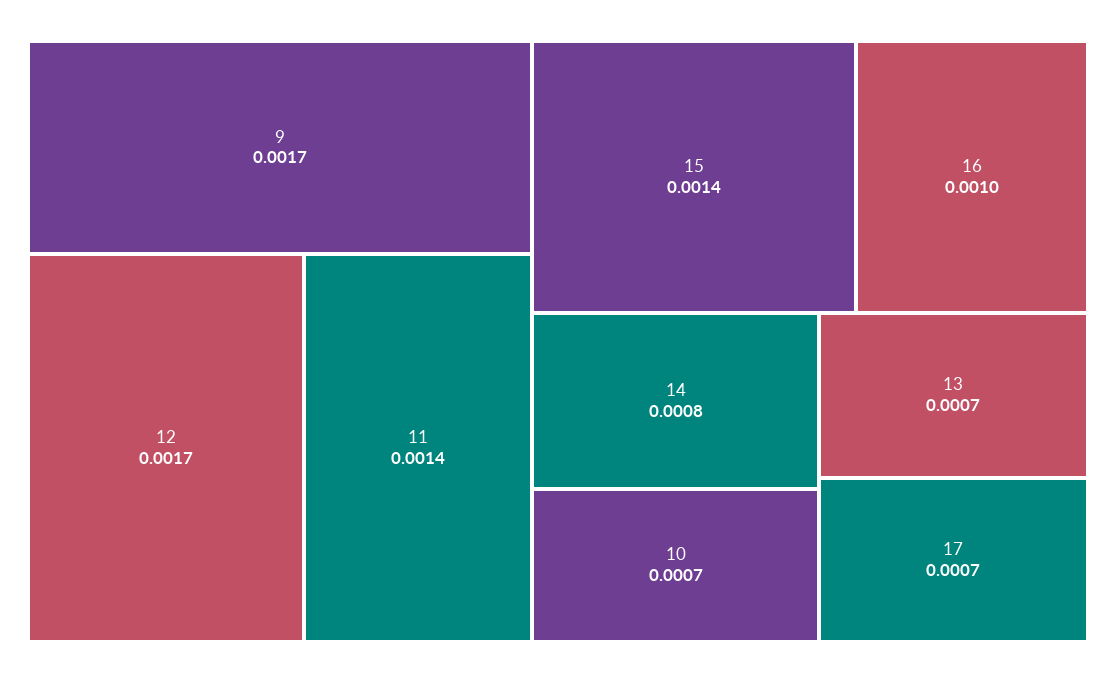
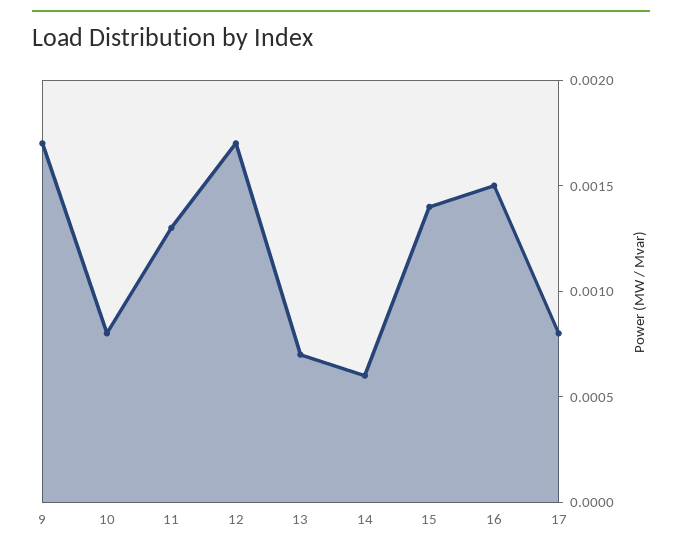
  {
    "9": 0.0017,
    "12": 0.0017,
-   "11": 0.0014,
+   "11": 0.0013,
    "15": 0.0014,
-   "16": 0.001,
+   "16": 0.0015,
-   "14": 0.0008,
+   "14": 0.0006,
-   "10": 0.0007,
+   "10": 0.0008,
    "13": 0.0007,
-   "17": 0.0007
+   "17": 0.0008
  }

